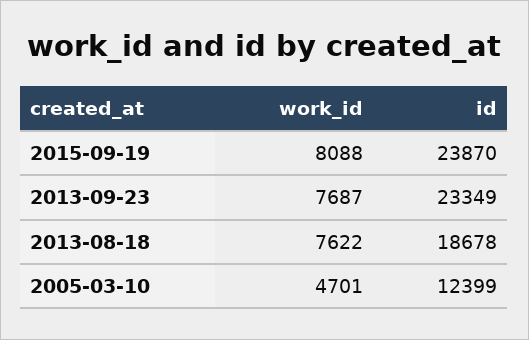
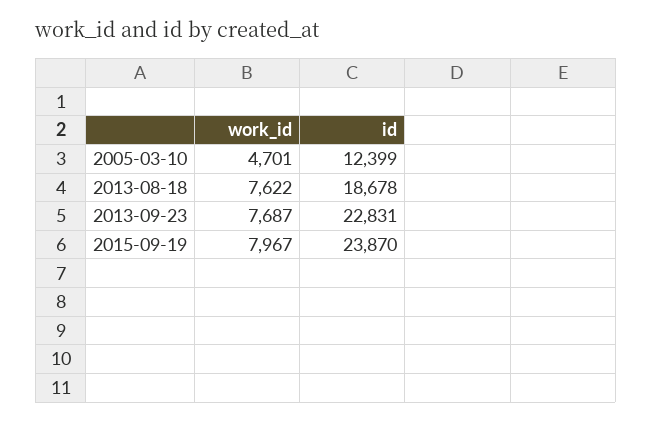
  {
    "work_id": {
-     "2015-09-19": 8088,
+     "2015-09-19": 7967,
      "2013-09-23": 7687,
      "2013-08-18": 7622,
      "2005-03-10": 4701
    },
    "id": {
      "2015-09-19": 23870,
-     "2013-09-23": 23349,
+     "2013-09-23": 22831,
      "2013-08-18": 18678,
      "2005-03-10": 12399
    }
  }

